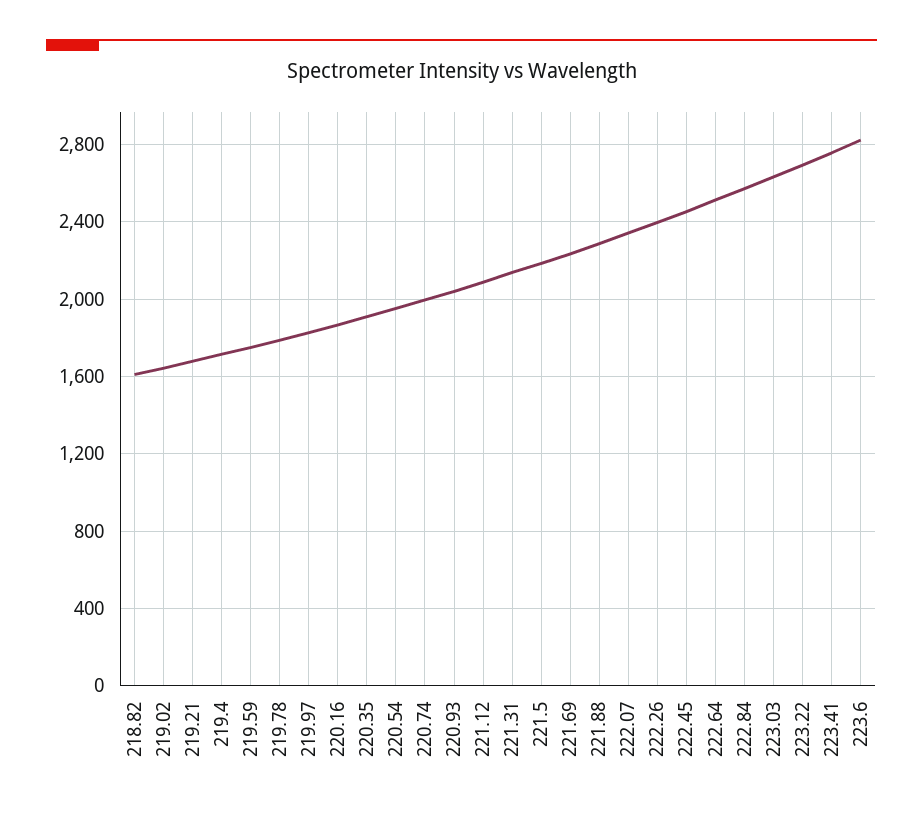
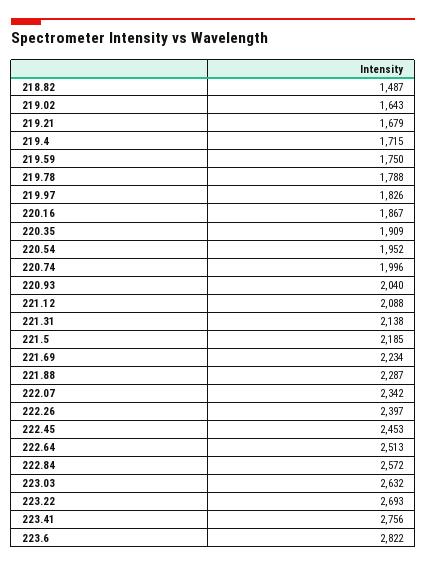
  {
-   "218.82": 1600,
+   "218.82": 1487,
    "219.02": 1643,
    "219.21": 1679,
    "219.4": 1715,
    "219.59": 1750,
    "219.78": 1788,
    "219.97": 1826,
    "220.16": 1867,
    "220.35": 1909,
    "220.54": 1952,
    "220.74": 1996,
    "220.93": 2040,
    "221.12": 2088,
    "221.31": 2138,
    "221.5": 2185,
    "221.69": 2234,
    "221.88": 2287,
    "222.07": 2342,
    "222.26": 2397,
    "222.45": 2453,
    "222.64": 2513,
    "222.84": 2572,
    "223.03": 2632,
    "223.22": 2693,
    "223.41": 2756,
    "223.6": 2822
  }

